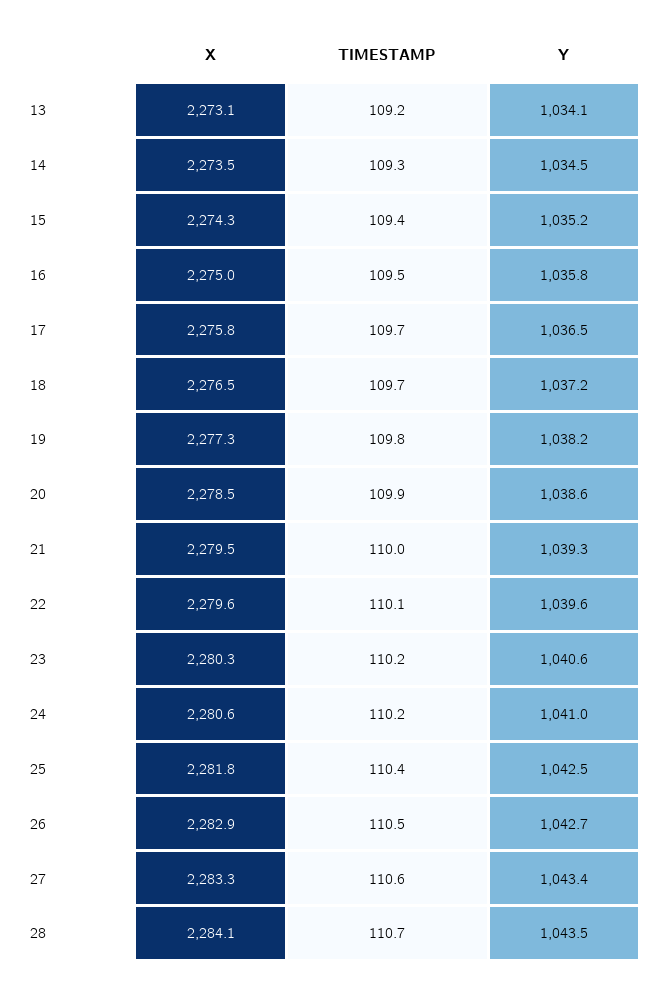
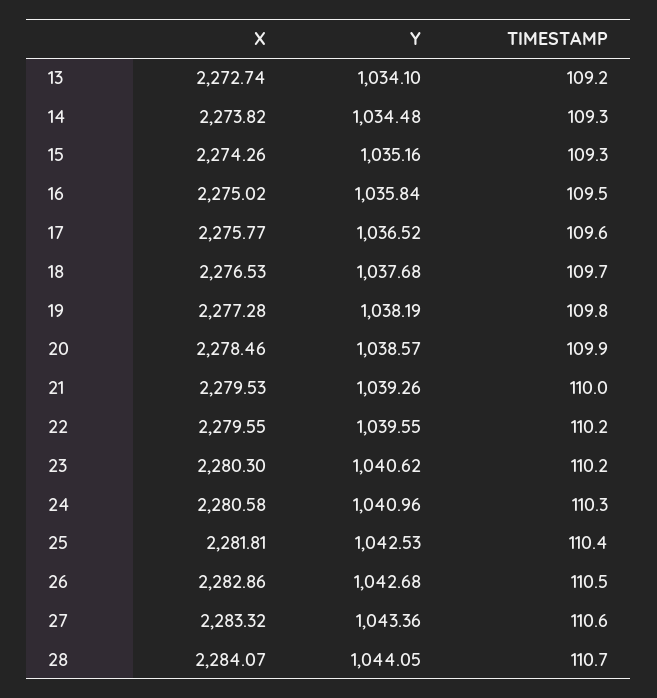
  {
    "X": {
-     "13": 2273.1,
+     "13": 2272.74,
-     "14": 2273.5,
+     "14": 2273.82,
      "15": 2274.26,
      "16": 2275.02,
      "17": 2275.77,
      "18": 2276.53,
      "19": 2277.28,
      "20": 2278.46,
      "21": 2279.53,
      "22": 2279.55,
      "23": 2280.3,
      "24": 2280.58,
      "25": 2281.81,
      "26": 2282.86,
      "27": 2283.32,
      "28": 2284.07
    },
    "TIMESTAMP": {
      "13": 109.2,
      "14": 109.3,
-     "15": 109.4,
+     "15": 109.3,
      "16": 109.5,
-     "17": 109.7,
+     "17": 109.6,
      "18": 109.7,
      "19": 109.8,
      "20": 109.9,
      "21": 110,
-     "22": 110.1,
+     "22": 110.2,
      "23": 110.2,
-     "24": 110.2,
+     "24": 110.3,
      "25": 110.4,
      "26": 110.5,
      "27": 110.6,
      "28": 110.7
    },
    "Y": {
      "13": 1034.1,
      "14": 1034.48,
      "15": 1035.16,
      "16": 1035.84,
      "17": 1036.52,
-     "18": 1037.2,
+     "18": 1037.68,
      "19": 1038.19,
      "20": 1038.57,
      "21": 1039.26,
      "22": 1039.55,
      "23": 1040.62,
      "24": 1040.96,
      "25": 1042.53,
      "26": 1042.68,
      "27": 1043.36,
-     "28": 1043.5
+     "28": 1044.05
    }
  }

